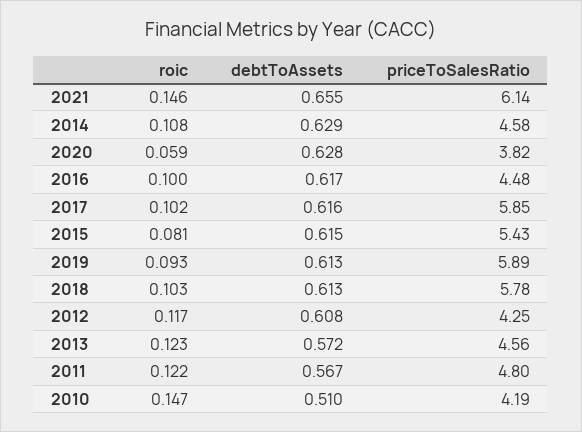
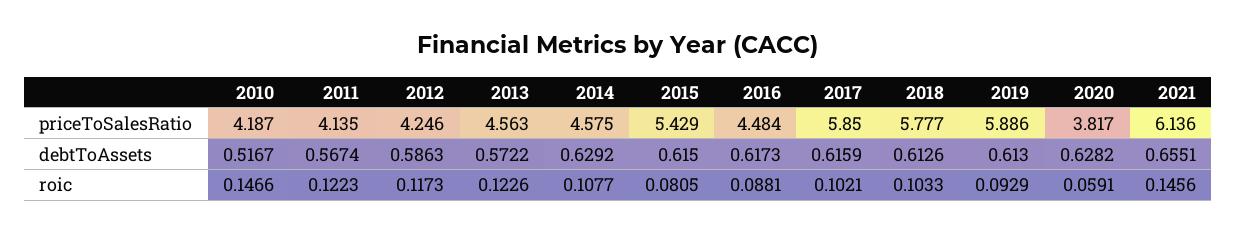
  {
    "roic": {
      "2021": 0.1456,
      "2014": 0.1077,
      "2020": 0.0591,
-     "2016": 0.1,
+     "2016": 0.0881,
      "2017": 0.1021,
      "2015": 0.0805,
      "2019": 0.0929,
      "2018": 0.1033,
      "2012": 0.1173,
      "2013": 0.1226,
      "2011": 0.1223,
      "2010": 0.1466
    },
    "debtToAssets": {
      "2021": 0.6551,
      "2014": 0.6292,
      "2020": 0.6282,
      "2016": 0.6173,
      "2017": 0.6159,
      "2015": 0.615,
      "2019": 0.613,
      "2018": 0.6126,
-     "2012": 0.608,
+     "2012": 0.5863,
      "2013": 0.5722,
      "2011": 0.5674,
-     "2010": 0.51
+     "2010": 0.5167
    },
    "priceToSalesRatio": {
      "2021": 6.136,
      "2014": 4.575,
      "2020": 3.817,
      "2016": 4.484,
      "2017": 5.85,
      "2015": 5.429,
      "2019": 5.886,
      "2018": 5.777,
      "2012": 4.246,
      "2013": 4.563,
-     "2011": 4.8,
+     "2011": 4.135,
      "2010": 4.187
    }
  }

